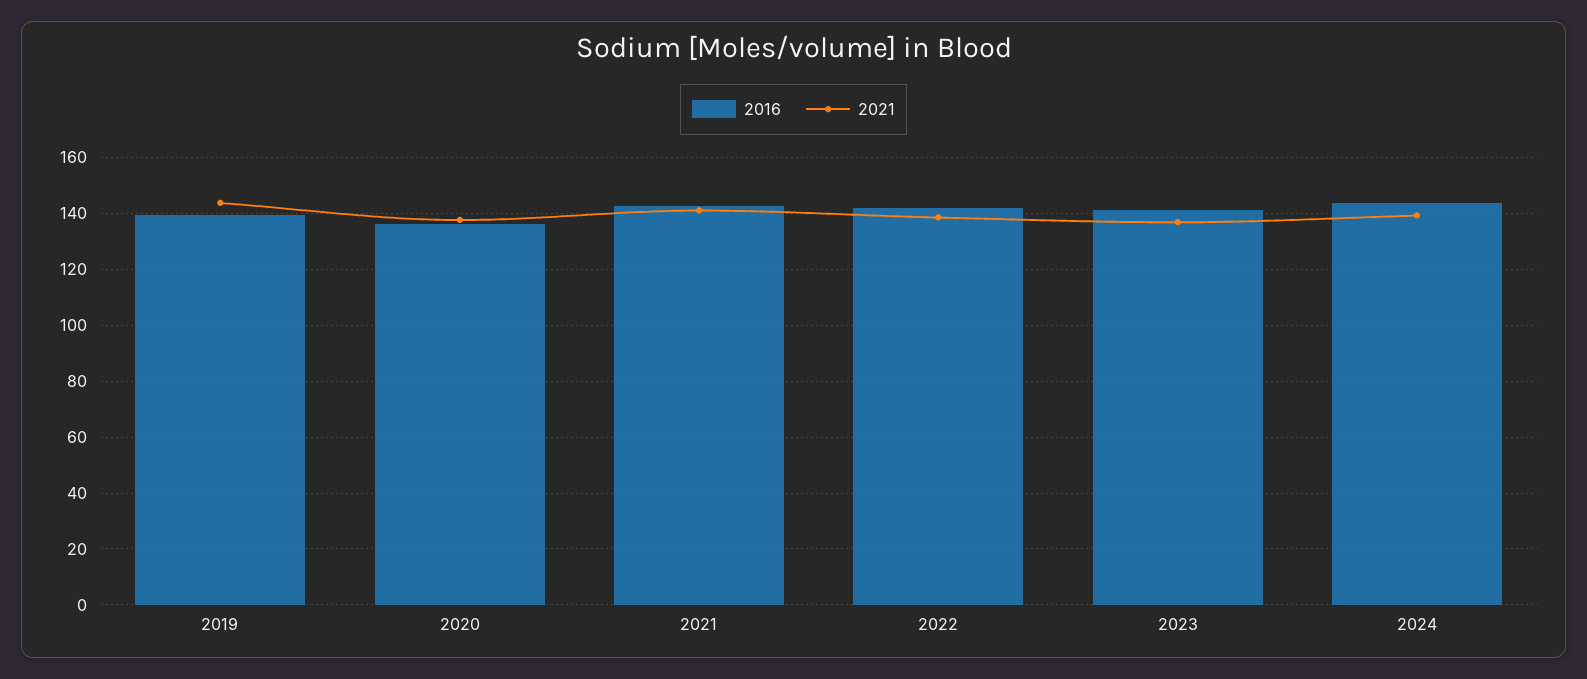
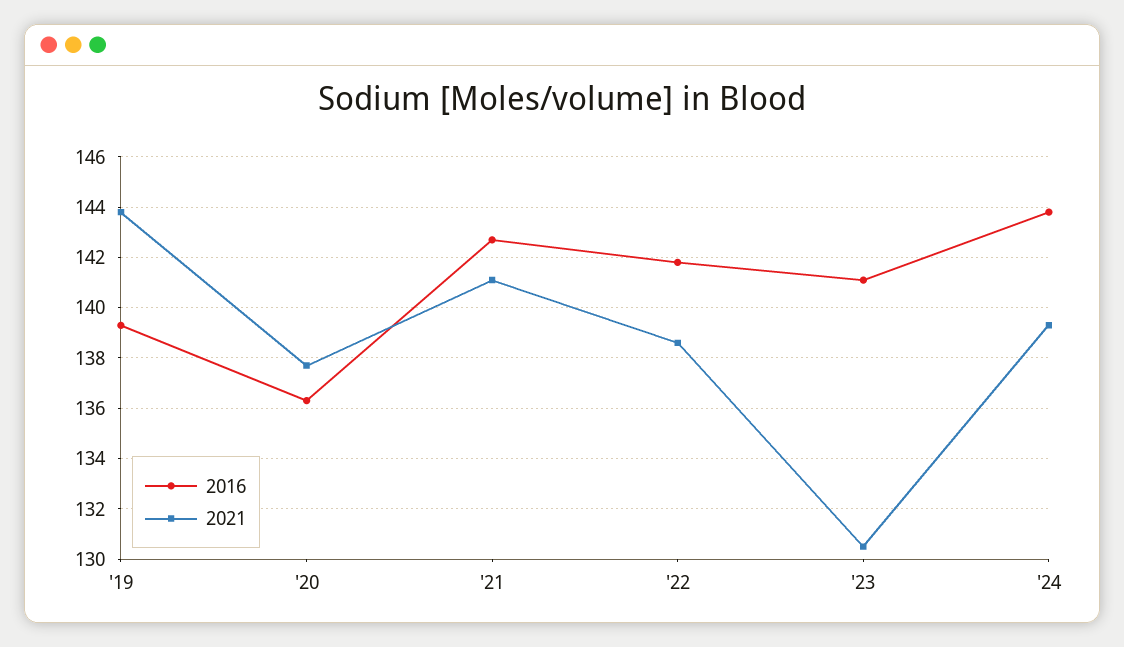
  {
    "2016": {
      "2019": 139.5,
      "2020": 136.5,
      "2021": 142.5,
      "2022": 142,
      "2023": 141,
      "2024": 144
    },
    "2021": {
      "2019": 144,
      "2020": 137.5,
      "2021": 141,
      "2022": 138.5,
-     "2023": 137.5,
+     "2023": 130.5,
      "2024": 139.5
    }
  }

